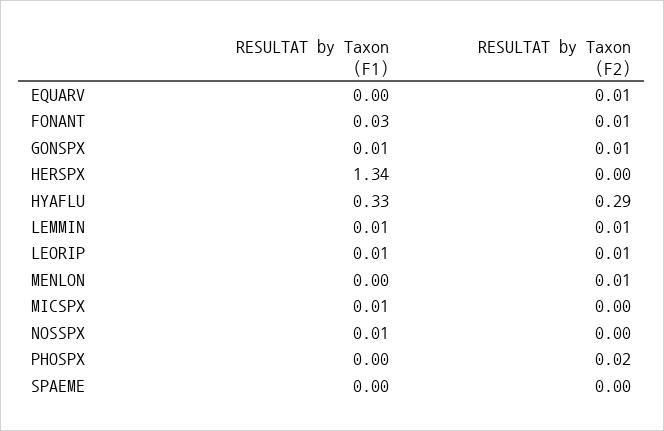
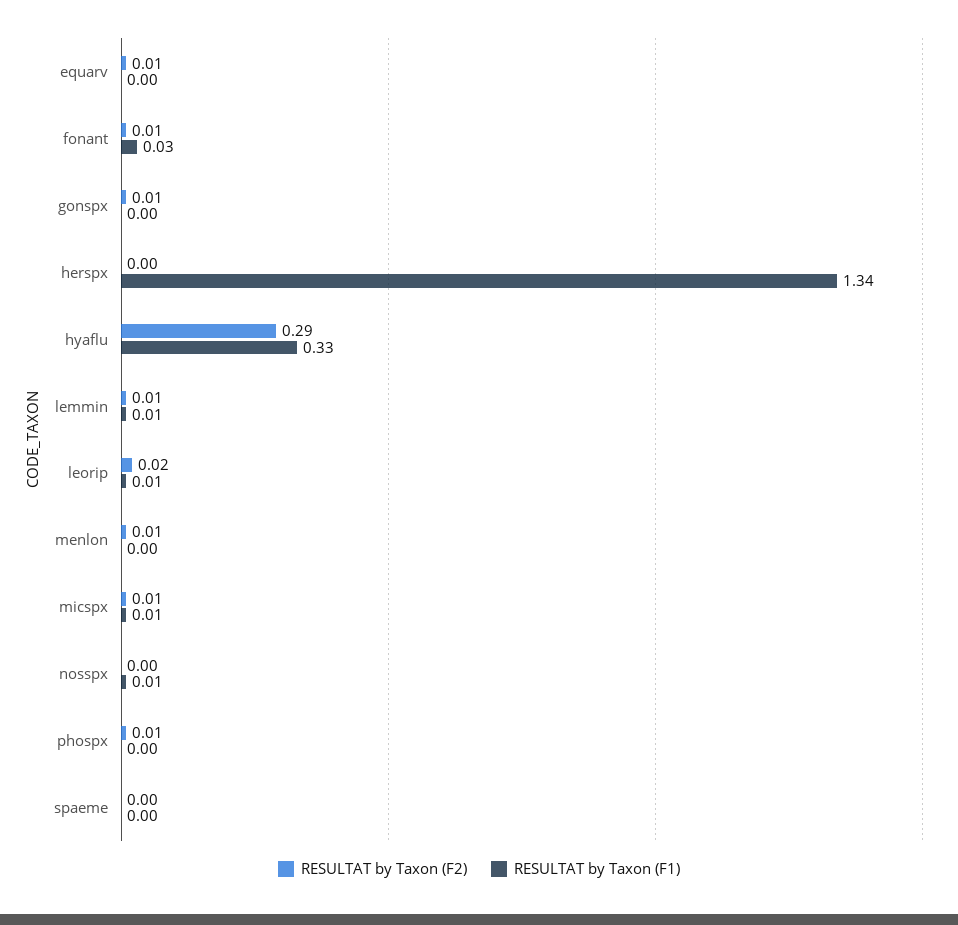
  {
    "RESULTAT by Taxon (F1)": {
      "EQUARV": 0,
      "FONANT": 0.03,
-     "GONSPX": 0.01,
+     "GONSPX": 0,
      "HERSPX": 1.34,
      "HYAFLU": 0.33,
      "LEMMIN": 0.01,
      "LEORIP": 0.01,
      "MENLON": 0,
      "MICSPX": 0.01,
      "NOSSPX": 0.01,
      "PHOSPX": 0,
      "SPAEME": 0
    },
    "RESULTAT by Taxon (F2)": {
      "EQUARV": 0.01,
      "FONANT": 0.01,
      "GONSPX": 0.01,
      "HERSPX": 0,
      "HYAFLU": 0.29,
      "LEMMIN": 0.01,
-     "LEORIP": 0.01,
+     "LEORIP": 0.02,
      "MENLON": 0.01,
-     "MICSPX": 0,
+     "MICSPX": 0.01,
      "NOSSPX": 0,
-     "PHOSPX": 0.02,
+     "PHOSPX": 0.01,
      "SPAEME": 0
    }
  }

